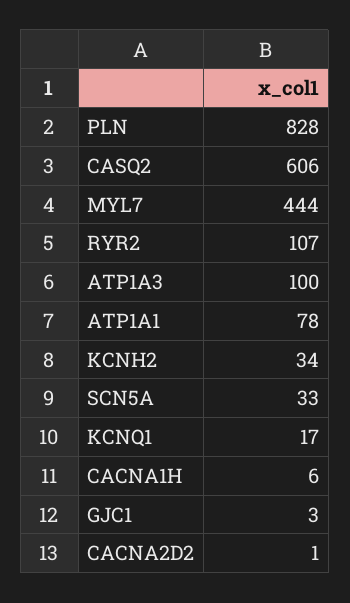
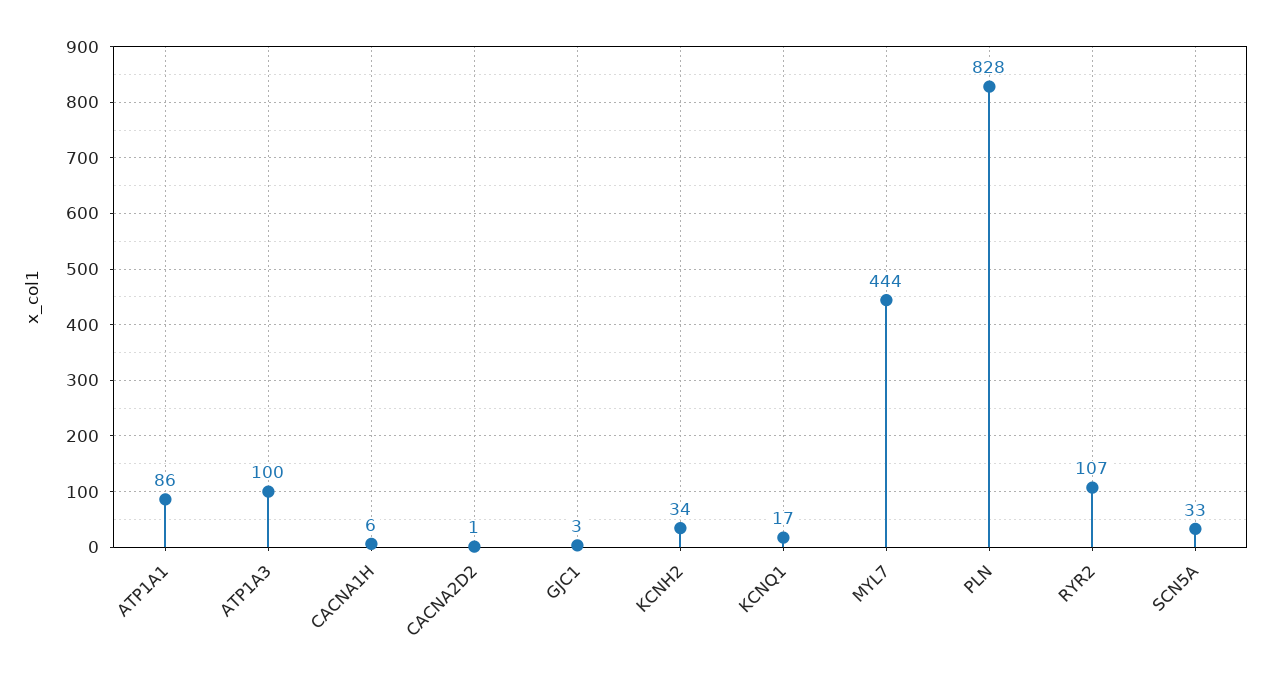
  {
    "PLN": 828,
-   "CASQ2": 606,
    "MYL7": 444,
    "RYR2": 107,
    "ATP1A3": 100,
-   "ATP1A1": 78,
+   "ATP1A1": 86,
    "KCNH2": 34,
    "SCN5A": 33,
    "KCNQ1": 17,
    "CACNA1H": 6,
    "GJC1": 3,
    "CACNA2D2": 1
  }

